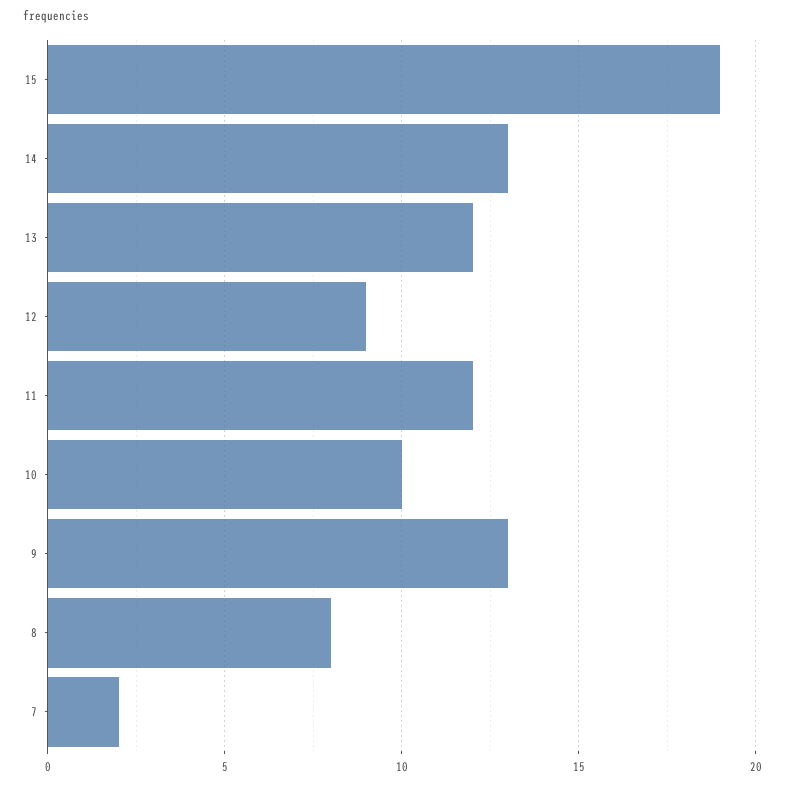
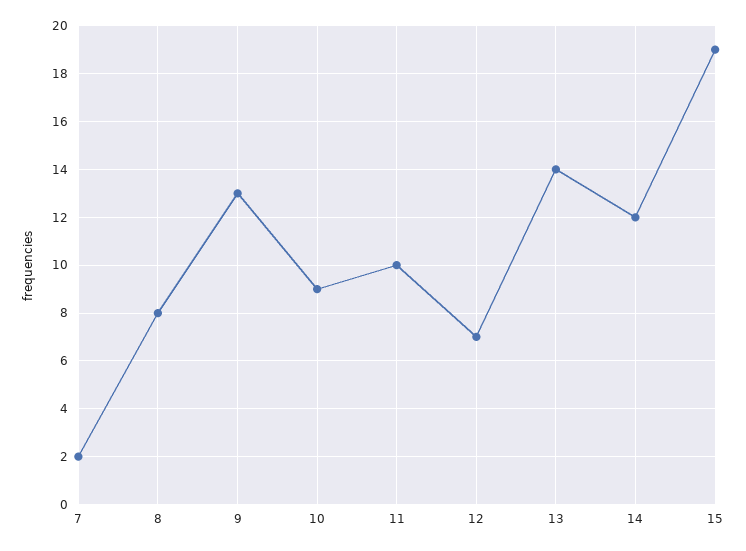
  {
    "15": 19,
-   "14": 13,
+   "14": 12,
-   "13": 12,
+   "13": 14,
-   "12": 9,
+   "12": 7,
-   "11": 12,
+   "11": 10,
-   "10": 10,
+   "10": 9,
    "9": 13,
    "8": 8,
    "7": 2
  }

